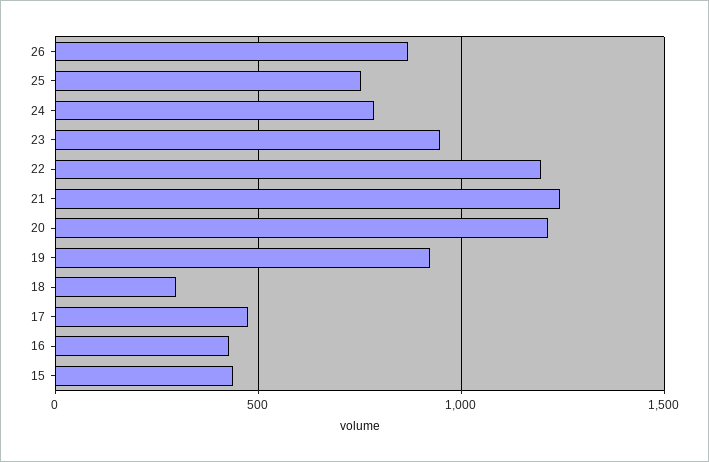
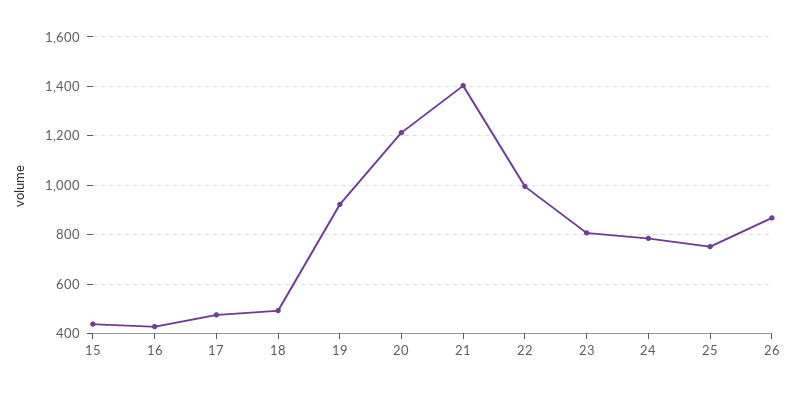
  {
    "26": 875,
    "25": 750,
    "24": 775,
-   "23": 950,
+   "23": 800,
-   "22": 1200,
+   "22": 1000,
-   "21": 1250,
+   "21": 1400,
    "20": 1225,
    "19": 925,
-   "18": 300,
+   "18": 500,
    "17": 475,
    "16": 425,
    "15": 450
  }

